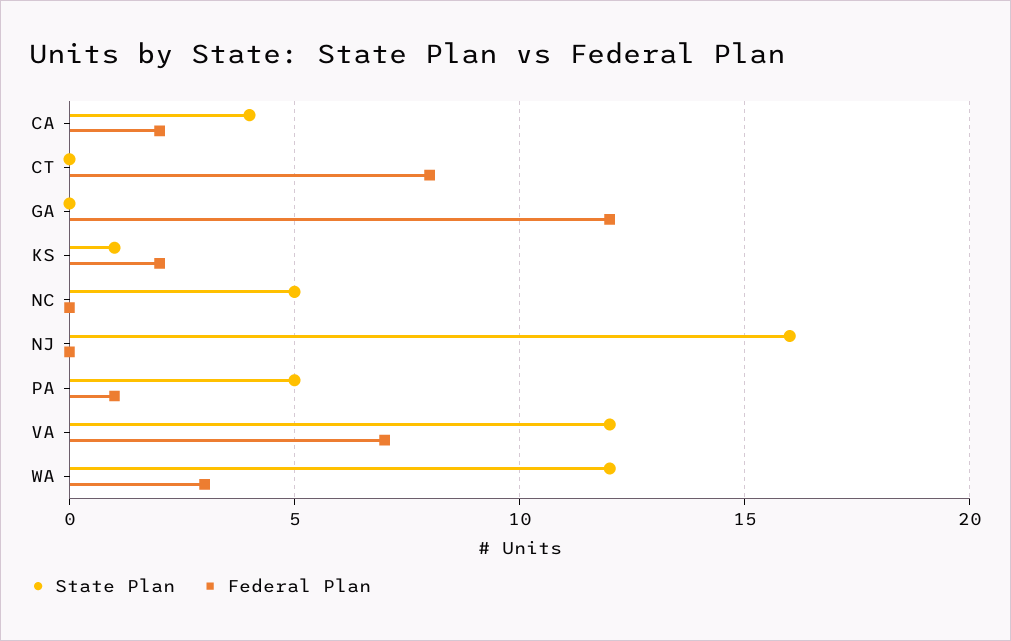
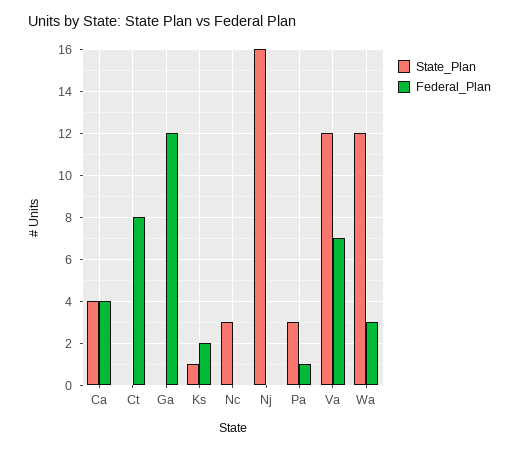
  {
    "State Plan": {
      "CA": 4,
      "CT": 0,
      "GA": 0,
      "KS": 1,
-     "NC": 5,
+     "NC": 3,
      "NJ": 16,
-     "PA": 5,
+     "PA": 3,
      "VA": 12,
      "WA": 12
    },
    "Federal Plan": {
-     "CA": 2,
+     "CA": 4,
      "CT": 8,
      "GA": 12,
      "KS": 2,
      "NC": 0,
      "NJ": 0,
      "PA": 1,
      "VA": 7,
      "WA": 3
    }
  }

